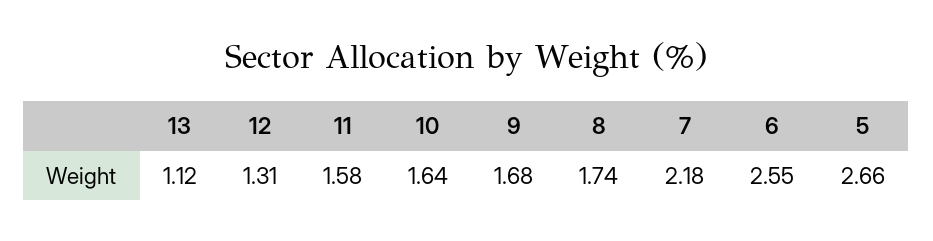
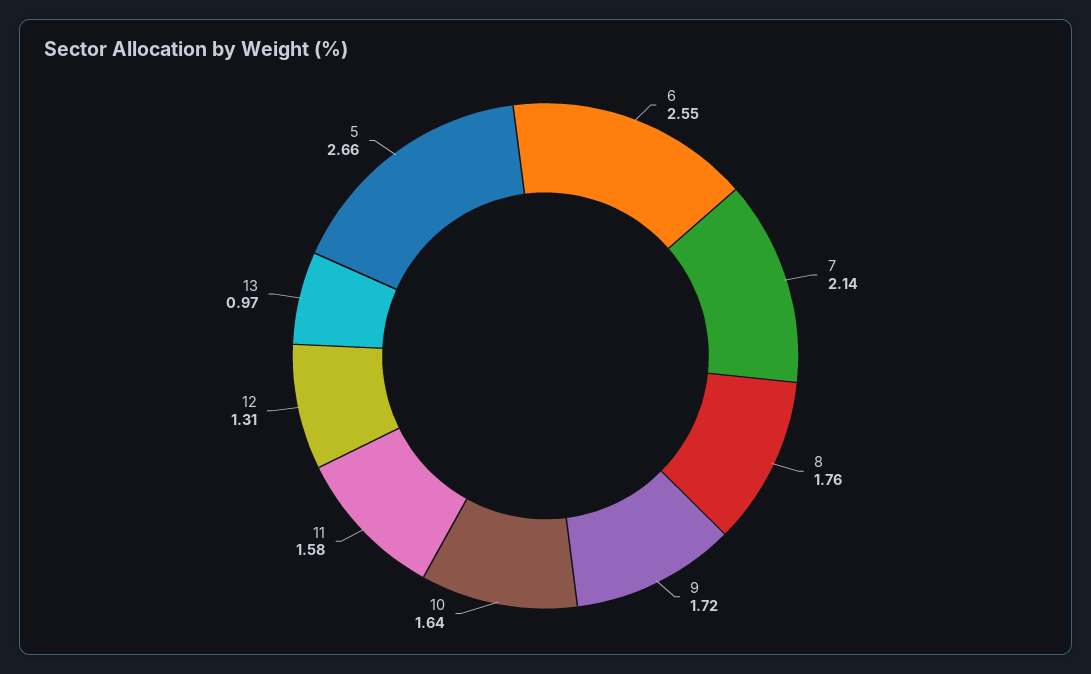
  {
-   "13": 1.12,
+   "13": 0.97,
    "12": 1.31,
    "11": 1.58,
    "10": 1.64,
-   "9": 1.68,
+   "9": 1.72,
-   "8": 1.74,
+   "8": 1.76,
-   "7": 2.18,
+   "7": 2.14,
    "6": 2.55,
    "5": 2.66
  }

